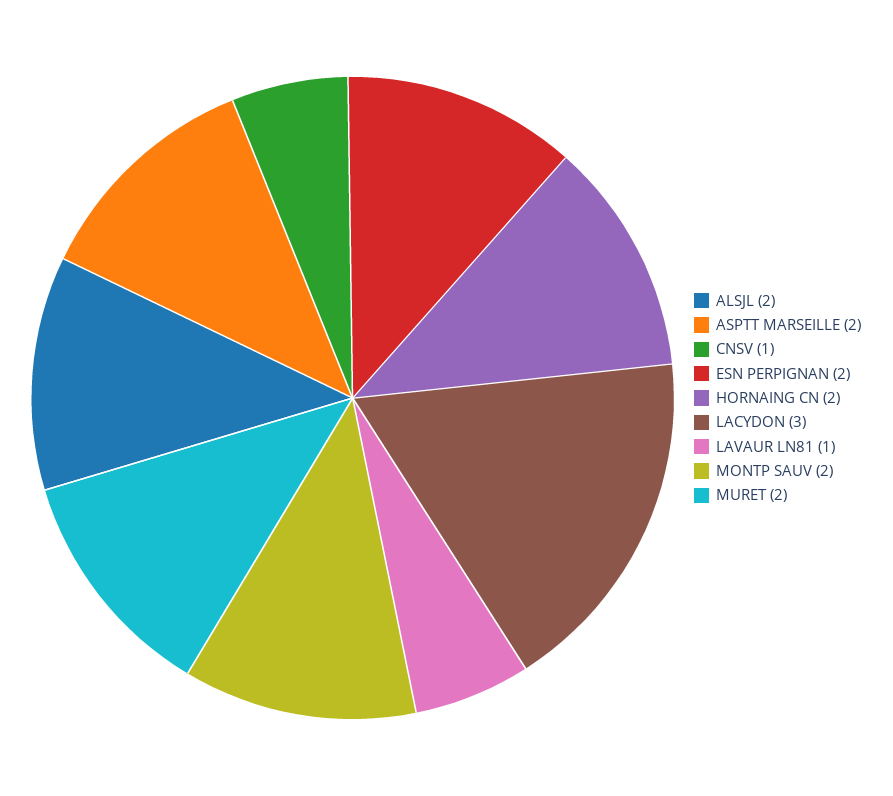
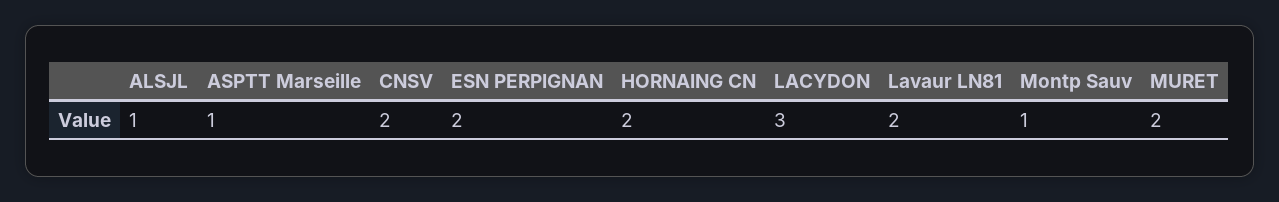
  {
-   "ALSJL": 2,
+   "ALSJL": 1,
-   "ASPTT MARSEILLE": 2,
+   "ASPTT MARSEILLE": 1,
-   "CNSV": 1,
+   "CNSV": 2,
    "ESN PERPIGNAN": 2,
    "HORNAING CN": 2,
    "LACYDON": 3,
-   "LAVAUR LN81": 1,
+   "LAVAUR LN81": 2,
-   "MONTP SAUV": 2,
+   "MONTP SAUV": 1,
    "MURET": 2
  }

